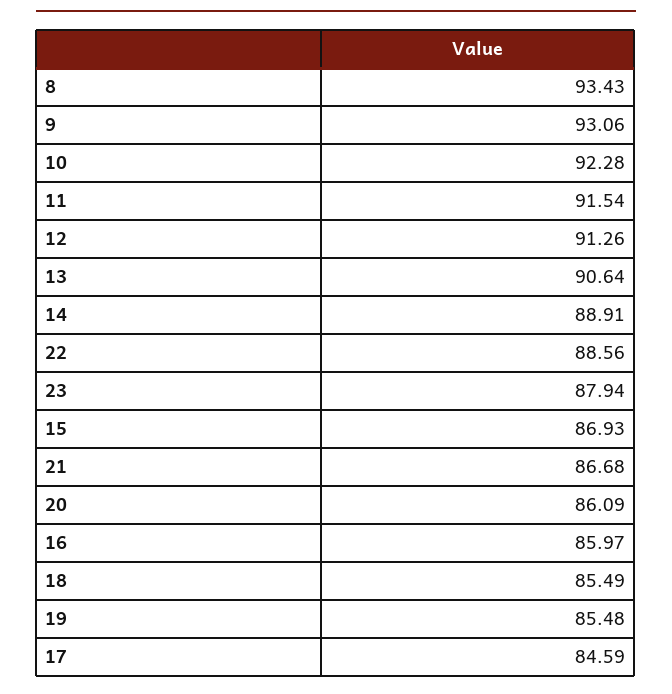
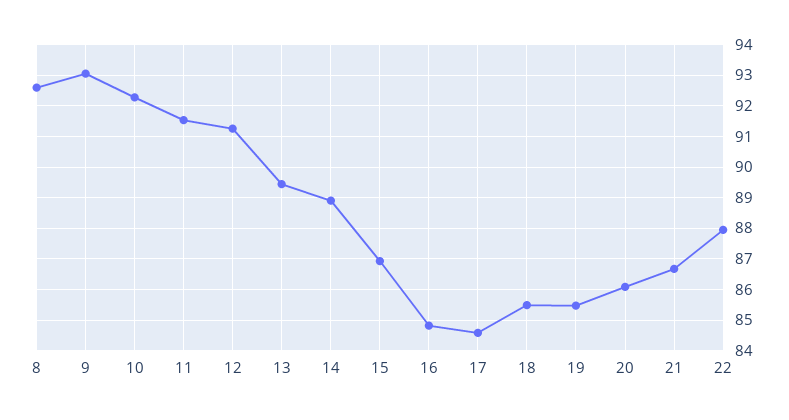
  {
-   "8": 93.43,
+   "8": 92.6,
    "9": 93.06,
    "10": 92.28,
    "11": 91.54,
    "12": 91.26,
-   "13": 90.64,
+   "13": 89.4,
    "14": 88.91,
-   "22": 88.56,
+   "22": 88,
-   "23": 87.94,
    "15": 86.93,
    "21": 86.68,
    "20": 86.09,
-   "16": 85.97,
+   "16": 84.8,
    "18": 85.49,
    "19": 85.48,
    "17": 84.59
  }

